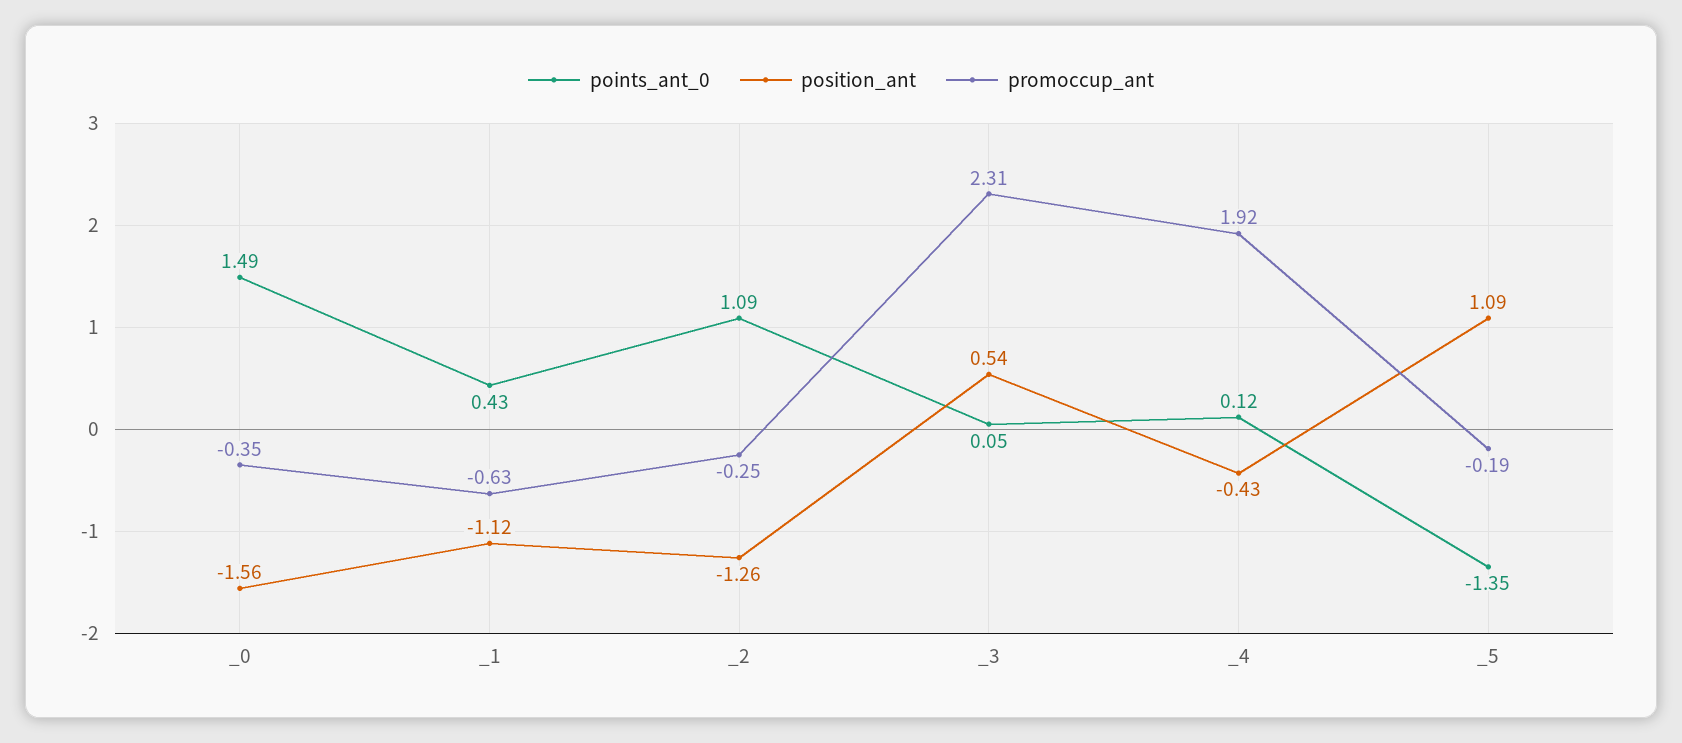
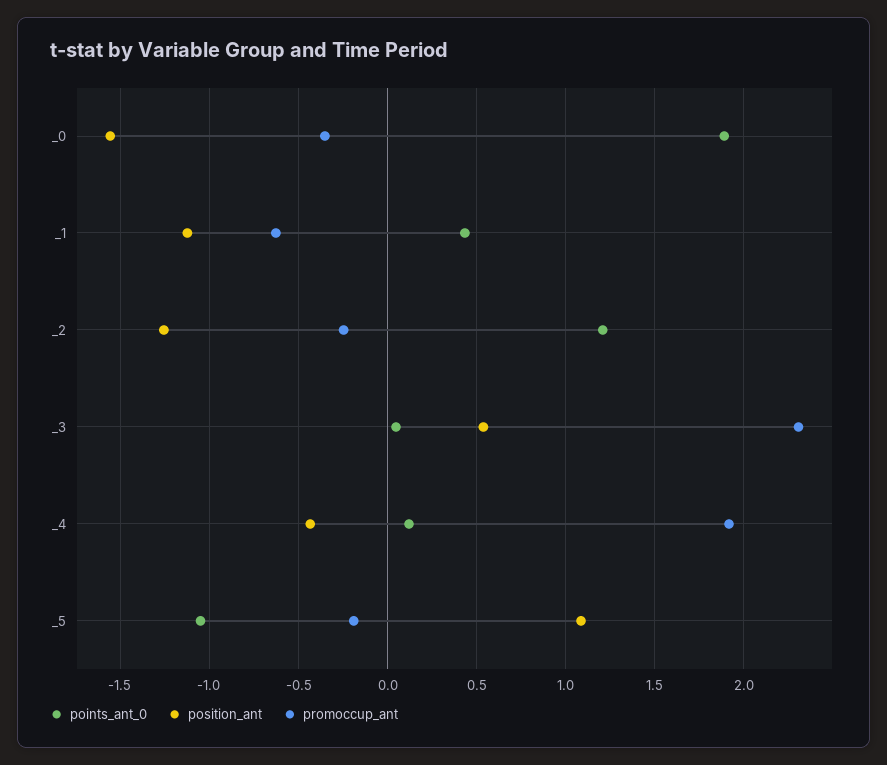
  {
    "points_ant_0": {
-     "_0": 1.49,
+     "_0": 1.9,
      "_1": 0.43,
-     "_2": 1.09,
+     "_2": 1.2,
      "_3": 0.05,
      "_4": 0.12,
-     "_5": -1.35
+     "_5": -1.05
    },
    "position_ant": {
      "_0": -1.56,
      "_1": -1.12,
      "_2": -1.26,
      "_3": 0.54,
      "_4": -0.43,
      "_5": 1.09
    },
    "promoccup_ant": {
      "_0": -0.35,
      "_1": -0.63,
      "_2": -0.25,
      "_3": 2.31,
      "_4": 1.92,
      "_5": -0.19
    }
  }

